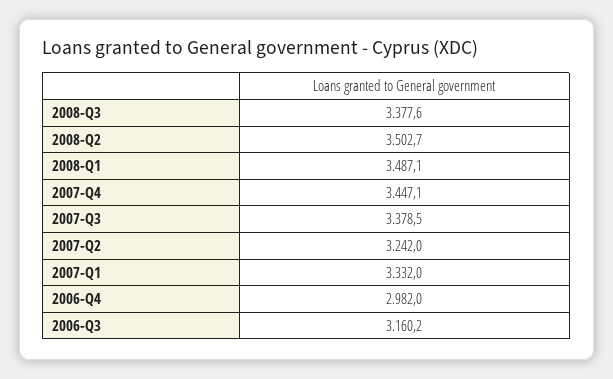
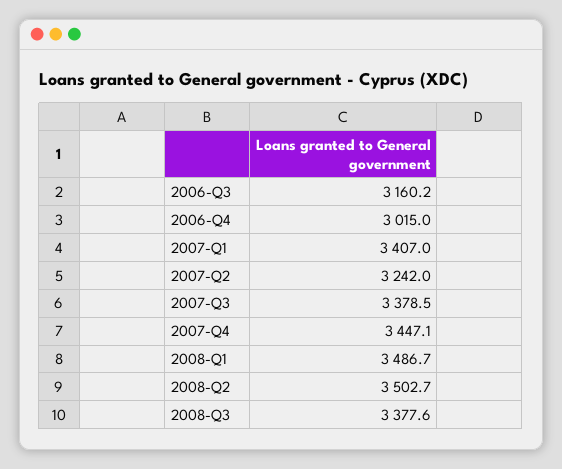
  {
    "2008-Q3": 3377.6,
    "2008-Q2": 3502.7,
-   "2008-Q1": 3487.1,
+   "2008-Q1": 3486.7,
    "2007-Q4": 3447.1,
    "2007-Q3": 3378.5,
    "2007-Q2": 3242,
-   "2007-Q1": 3332,
+   "2007-Q1": 3407,
-   "2006-Q4": 2982,
+   "2006-Q4": 3015,
    "2006-Q3": 3160.2
  }

